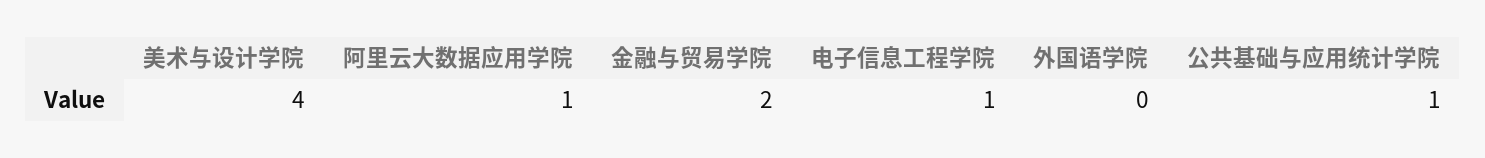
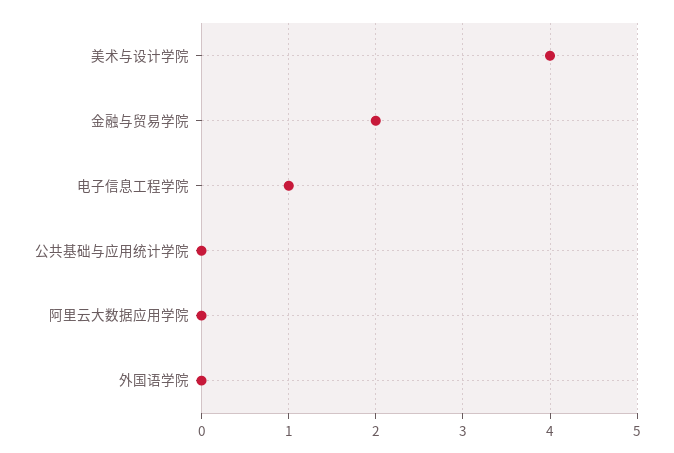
  {
    "美术与设计学院": 4,
-   "阿里云大数据应用学院": 1,
+   "阿里云大数据应用学院": 0,
    "金融与贸易学院": 2,
    "电子信息工程学院": 1,
    "外国语学院": 0,
-   "公共基础与应用统计学院": 1
+   "公共基础与应用统计学院": 0
  }

